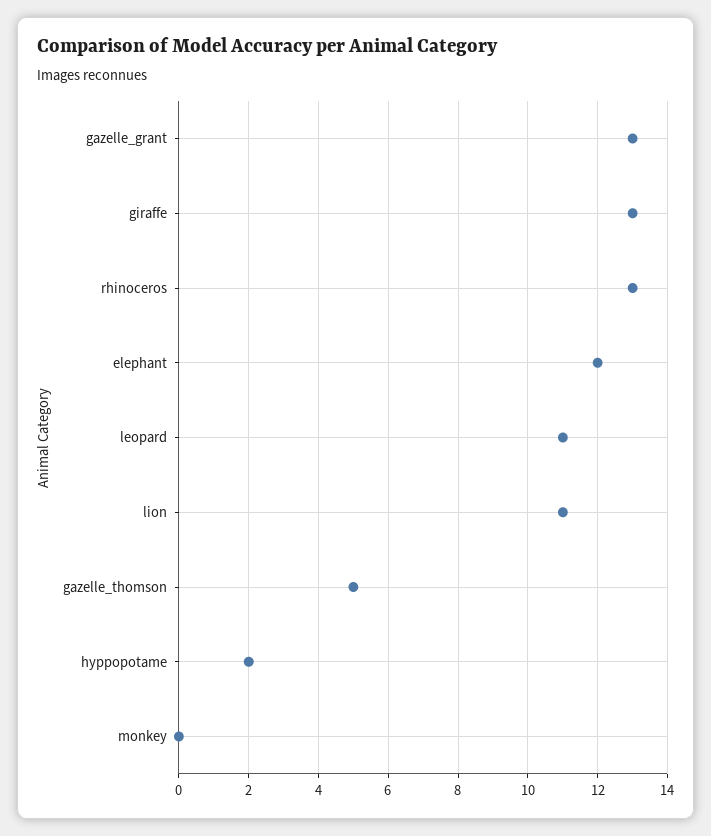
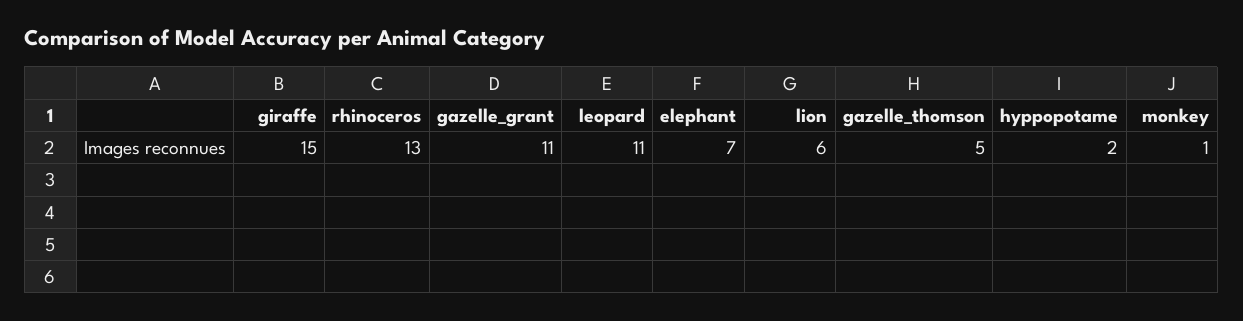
  {
-   "gazelle_grant": 13,
+   "gazelle_grant": 11,
-   "giraffe": 13,
+   "giraffe": 15,
    "rhinoceros": 13,
-   "elephant": 12,
+   "elephant": 7,
    "leopard": 11,
-   "lion": 11,
+   "lion": 6,
    "gazelle_thomson": 5,
    "hyppopotame": 2,
-   "monkey": 0
+   "monkey": 1
  }

